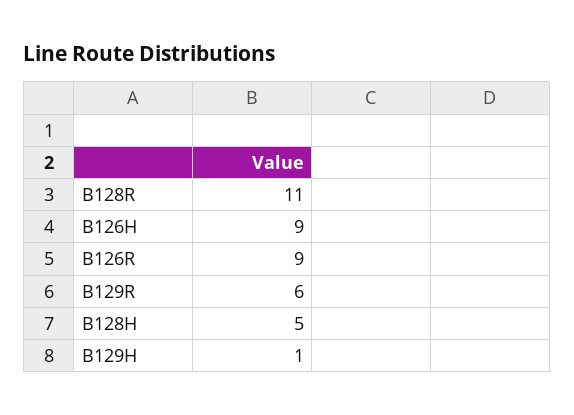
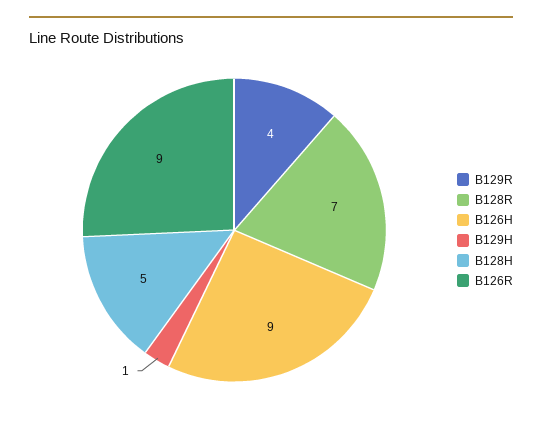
  {
-   "B128R": 11,
+   "B128R": 7,
    "B126H": 9,
    "B126R": 9,
-   "B129R": 6,
+   "B129R": 4,
    "B128H": 5,
    "B129H": 1
  }

